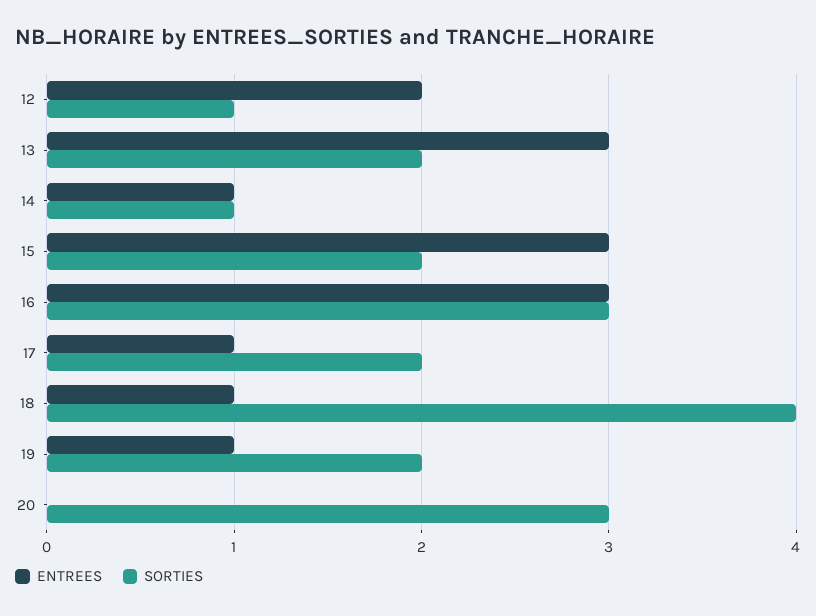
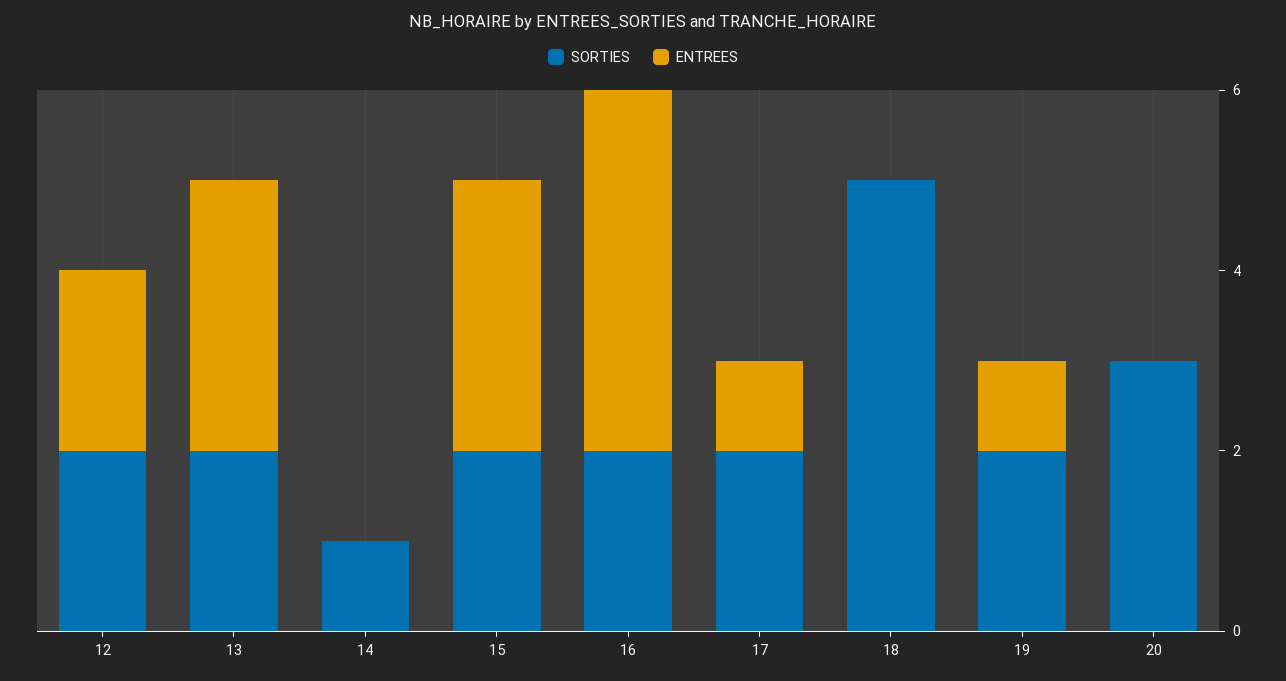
  {
    "ENTREES": {
      "12": 2,
      "13": 3,
-     "14": 1,
+     "14": 0,
      "15": 3,
-     "16": 3,
+     "16": 4,
      "17": 1,
-     "18": 1,
+     "18": 0,
      "19": 1,
      "20": 0
    },
    "SORTIES": {
-     "12": 1,
+     "12": 2,
      "13": 2,
      "14": 1,
      "15": 2,
-     "16": 3,
+     "16": 2,
      "17": 2,
-     "18": 4,
+     "18": 5,
      "19": 2,
      "20": 3
    }
  }

